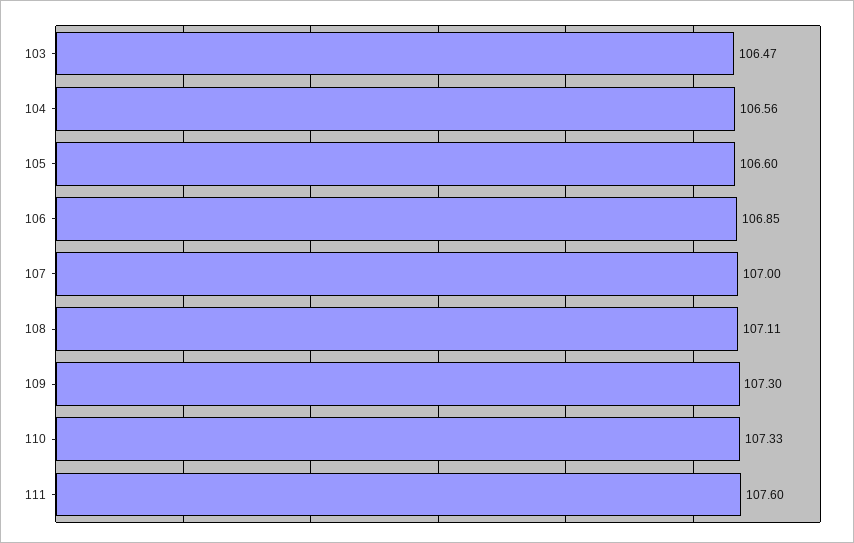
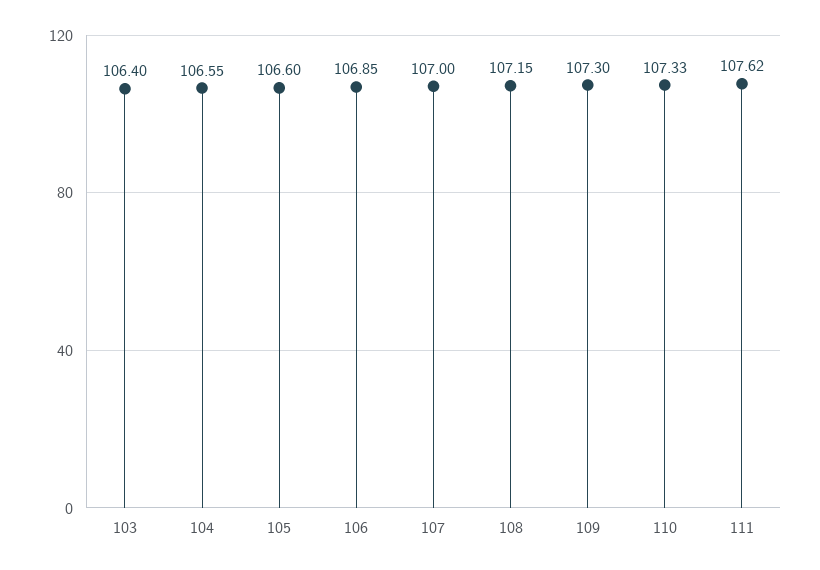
  {
-   "103": 106.47,
+   "103": 106.4,
-   "104": 106.56,
+   "104": 106.55,
    "105": 106.6,
    "106": 106.85,
    "107": 107,
-   "108": 107.11,
+   "108": 107.15,
    "109": 107.3,
    "110": 107.33,
-   "111": 107.6
+   "111": 107.62
  }

